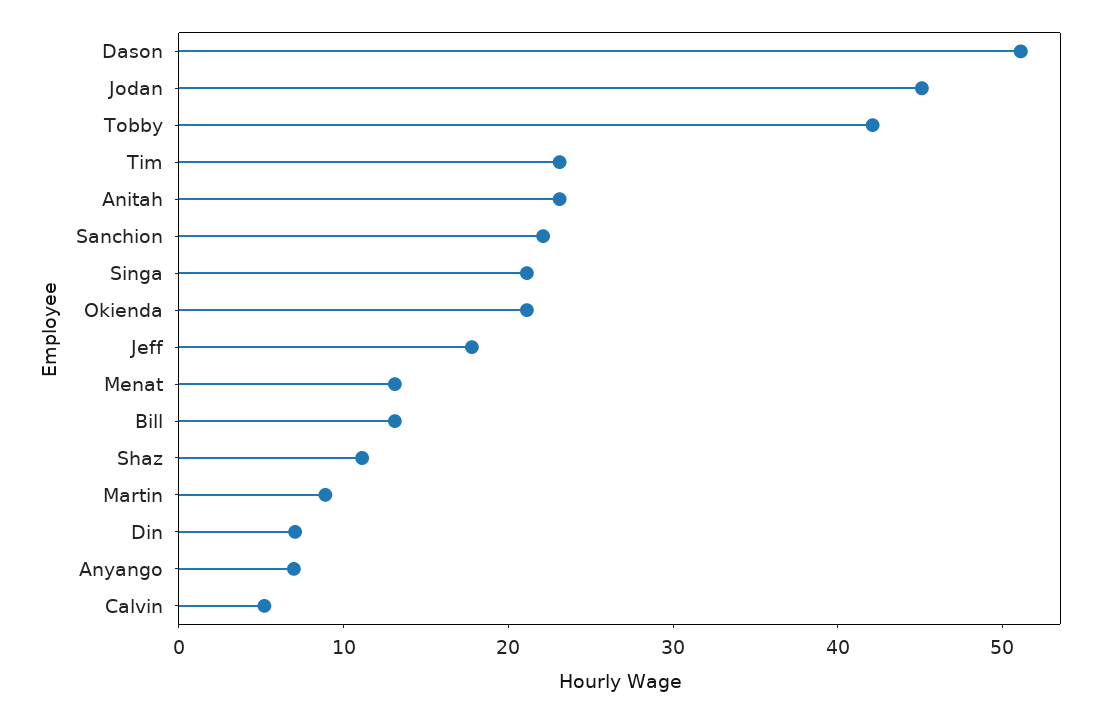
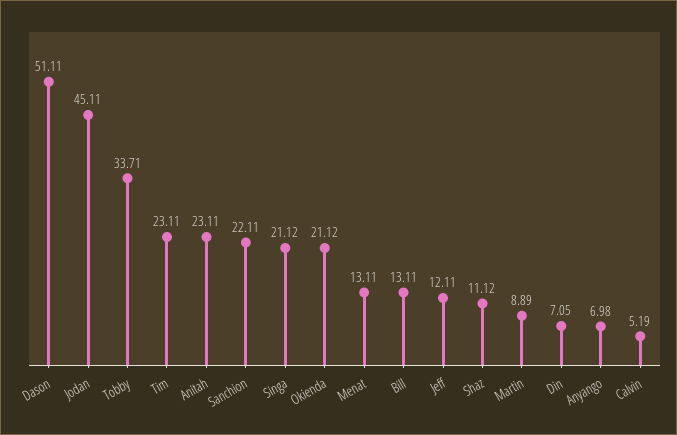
  {
    "Dason": 51.11,
    "Jodan": 45.11,
-   "Tobby": 42,
+   "Tobby": 33.71,
    "Tim": 23.11,
    "Anitah": 23.11,
    "Sanchion": 22.11,
    "Singa": 21.12,
    "Okienda": 21.12,
-   "Jeff": 18,
+   "Jeff": 12.11,
    "Menat": 13.11,
    "Bill": 13.11,
    "Shaz": 11.12,
    "Martin": 8.89,
    "Din": 7.05,
    "Anyango": 6.98,
    "Calvin": 5.19
  }

